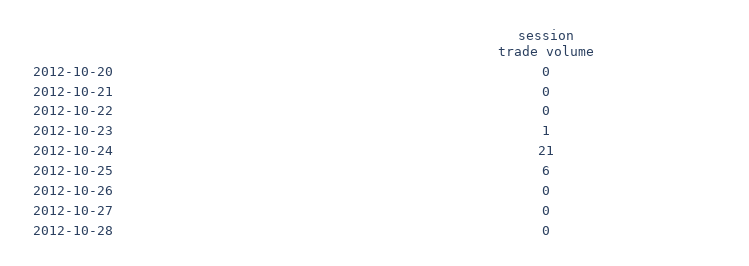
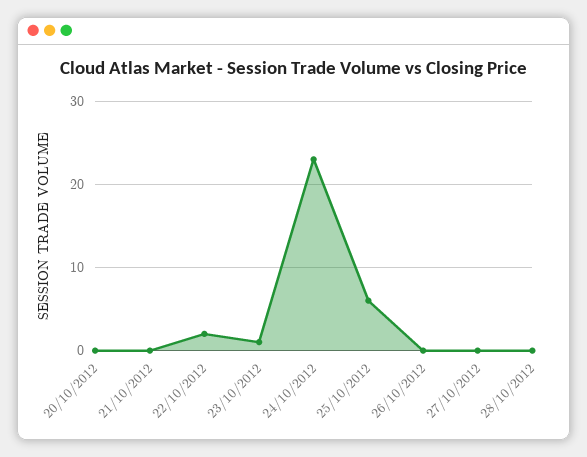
  {
    "2012-10-20": 0,
    "2012-10-21": 0,
-   "2012-10-22": 0,
+   "2012-10-22": 2,
    "2012-10-23": 1,
-   "2012-10-24": 21,
+   "2012-10-24": 23,
    "2012-10-25": 6,
    "2012-10-26": 0,
    "2012-10-27": 0,
    "2012-10-28": 0
  }

